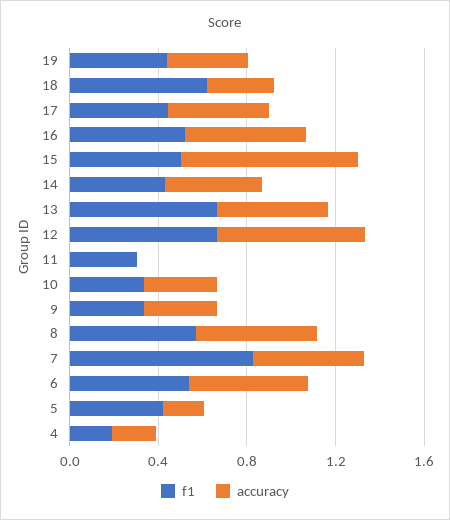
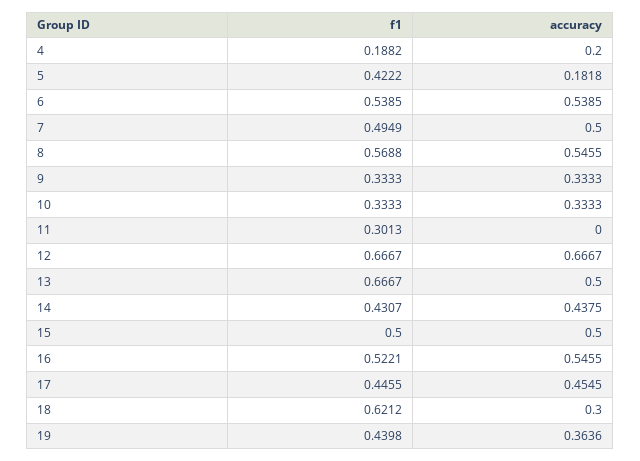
  {
    "f1": {
      "19": 0.4398,
      "18": 0.6212,
      "17": 0.4455,
      "16": 0.5221,
      "15": 0.5,
      "14": 0.4307,
      "13": 0.6667,
      "12": 0.6667,
      "11": 0.3013,
      "10": 0.3333,
      "9": 0.3333,
      "8": 0.5688,
-     "7": 0.8,
+     "7": 0.4949,
      "6": 0.5385,
      "5": 0.4222,
      "4": 0.1882
    },
    "accuracy": {
      "19": 0.3636,
      "18": 0.3,
      "17": 0.4545,
      "16": 0.5455,
-     "15": 0.8,
+     "15": 0.5,
      "14": 0.4375,
      "13": 0.5,
      "12": 0.6667,
      "11": 0,
      "10": 0.3333,
      "9": 0.3333,
      "8": 0.5455,
      "7": 0.5,
      "6": 0.5385,
      "5": 0.1818,
      "4": 0.2
    }
  }

